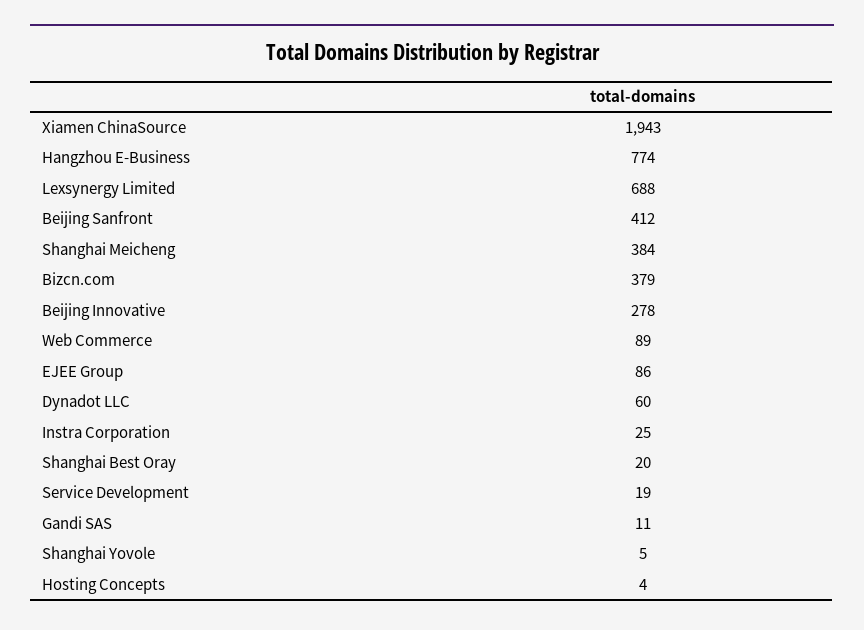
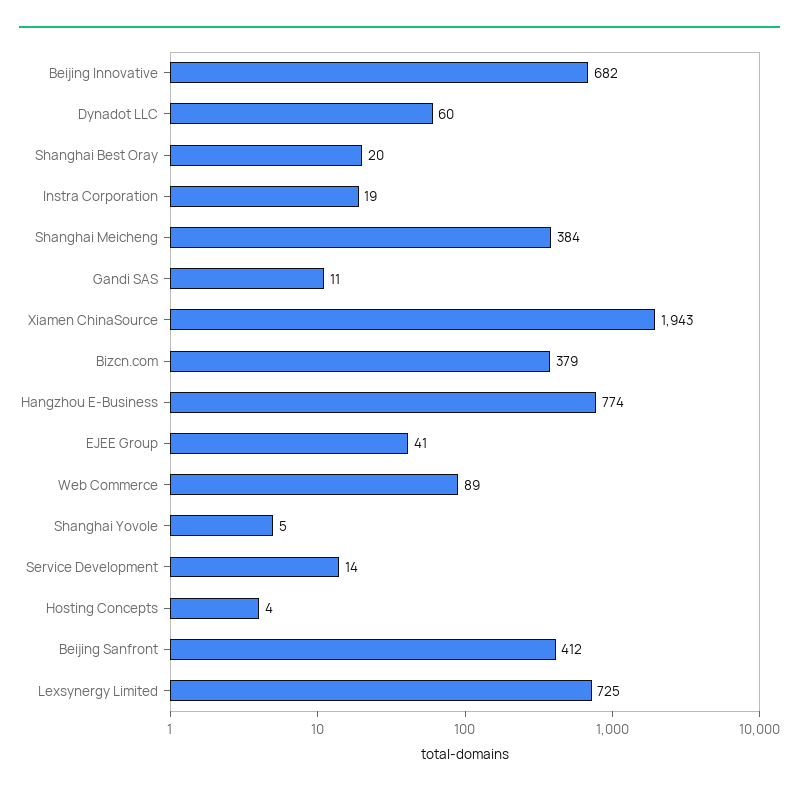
  {
    "Xiamen ChinaSource": 1943,
    "Hangzhou E-Business": 774,
-   "Lexsynergy Limited": 688,
+   "Lexsynergy Limited": 725,
    "Beijing Sanfront": 412,
    "Shanghai Meicheng": 384,
    "Bizcn.com": 379,
-   "Beijing Innovative": 278,
+   "Beijing Innovative": 682,
    "Web Commerce": 89,
-   "EJEE Group": 86,
+   "EJEE Group": 41,
    "Dynadot LLC": 60,
-   "Instra Corporation": 25,
+   "Instra Corporation": 19,
    "Shanghai Best Oray": 20,
-   "Service Development": 19,
+   "Service Development": 14,
    "Gandi SAS": 11,
    "Shanghai Yovole": 5,
    "Hosting Concepts": 4
  }

